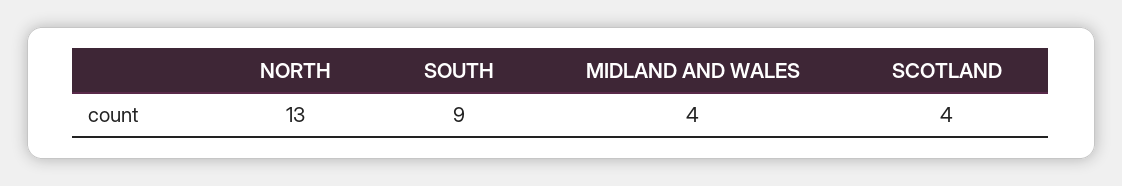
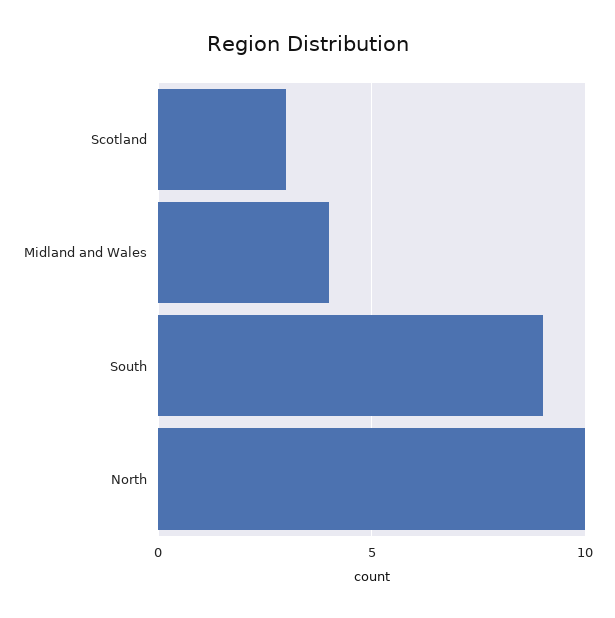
  {
-   "NORTH": 13,
+   "NORTH": 10,
    "SOUTH": 9,
    "MIDLAND AND WALES": 4,
-   "SCOTLAND": 4
+   "SCOTLAND": 3
  }

